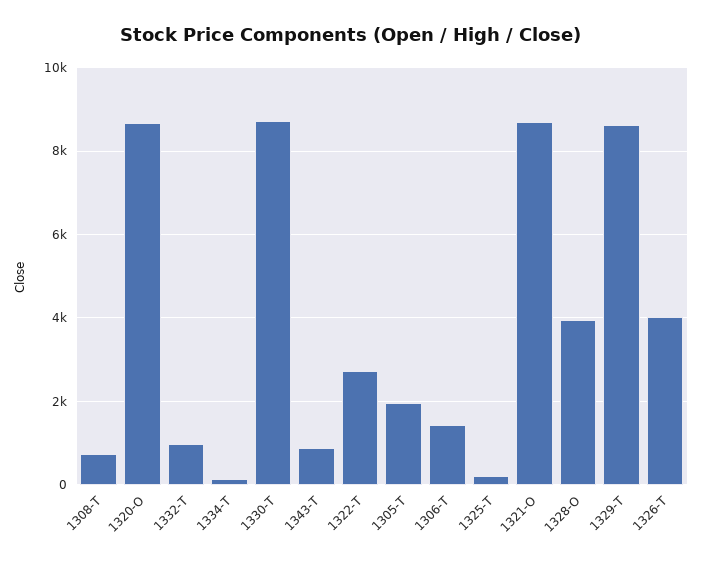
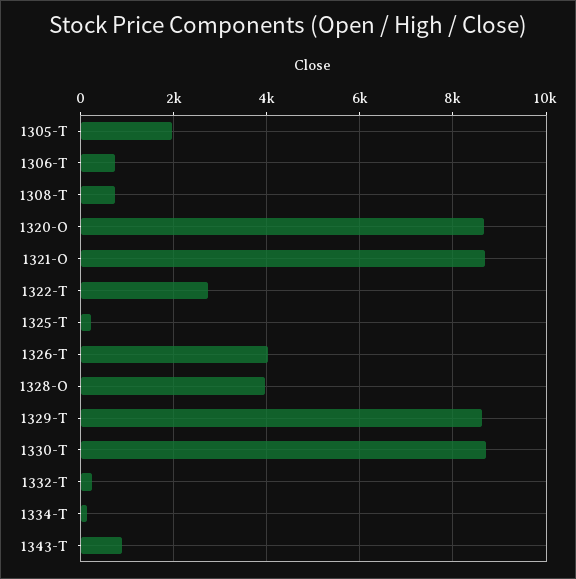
  {
    "1308-T": 800,
    "1320-O": 8600,
-   "1332-T": 1000,
+   "1332-T": 200,
    "1334-T": 200,
    "1330-T": 8800,
    "1343-T": 800,
    "1322-T": 2800,
    "1305-T": 2000,
-   "1306-T": 1400,
+   "1306-T": 800,
    "1325-T": 200,
    "1321-O": 8600,
    "1328-O": 4000,
    "1329-T": 8600,
    "1326-T": 4000
  }

